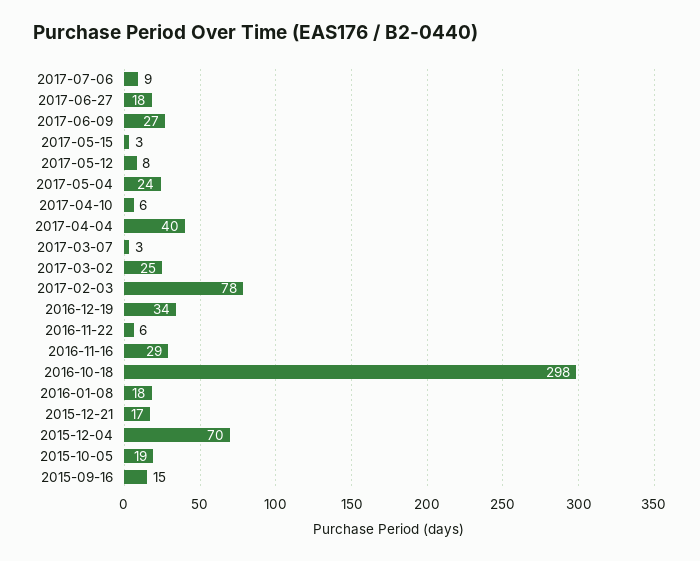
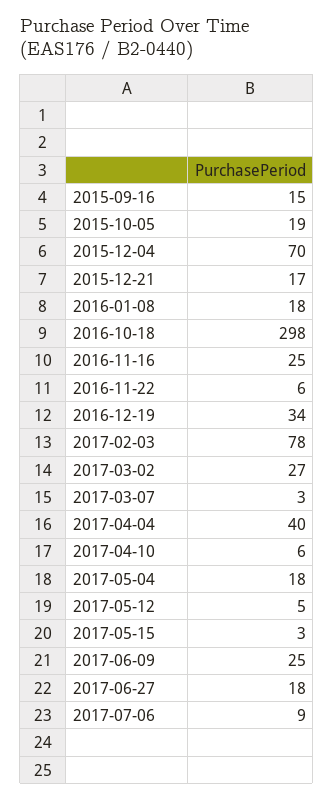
  {
    "2017-07-06": 9,
    "2017-06-27": 18,
-   "2017-06-09": 27,
+   "2017-06-09": 25,
    "2017-05-15": 3,
-   "2017-05-12": 8,
+   "2017-05-12": 5,
-   "2017-05-04": 24,
+   "2017-05-04": 18,
    "2017-04-10": 6,
    "2017-04-04": 40,
    "2017-03-07": 3,
-   "2017-03-02": 25,
+   "2017-03-02": 27,
    "2017-02-03": 78,
    "2016-12-19": 34,
    "2016-11-22": 6,
-   "2016-11-16": 29,
+   "2016-11-16": 25,
    "2016-10-18": 298,
    "2016-01-08": 18,
    "2015-12-21": 17,
    "2015-12-04": 70,
    "2015-10-05": 19,
    "2015-09-16": 15
  }

